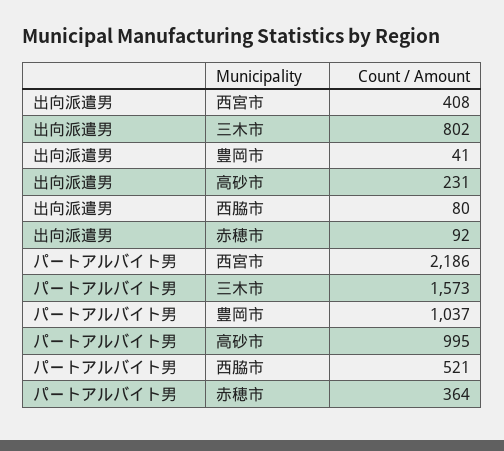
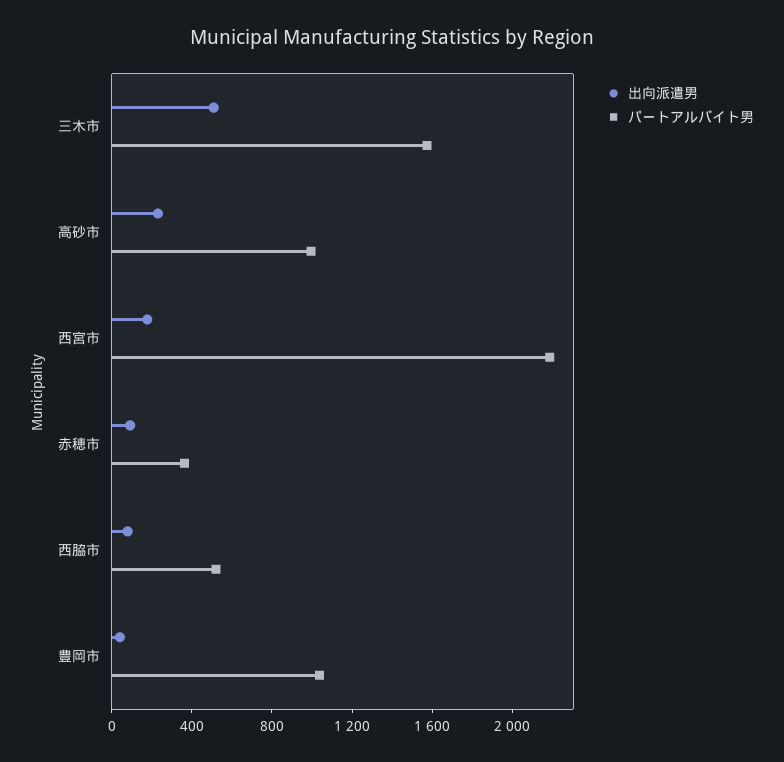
  {
    "出向派遣男": {
-     "西宮市": 408,
+     "西宮市": 200,
-     "三木市": 802,
+     "三木市": 500,
      "豊岡市": 41,
      "高砂市": 231,
      "西脇市": 80,
      "赤穂市": 92
    },
    "パートアルバイト男": {
      "西宮市": 2186,
      "三木市": 1573,
      "豊岡市": 1037,
      "高砂市": 995,
      "西脇市": 521,
      "赤穂市": 364
    }
  }

